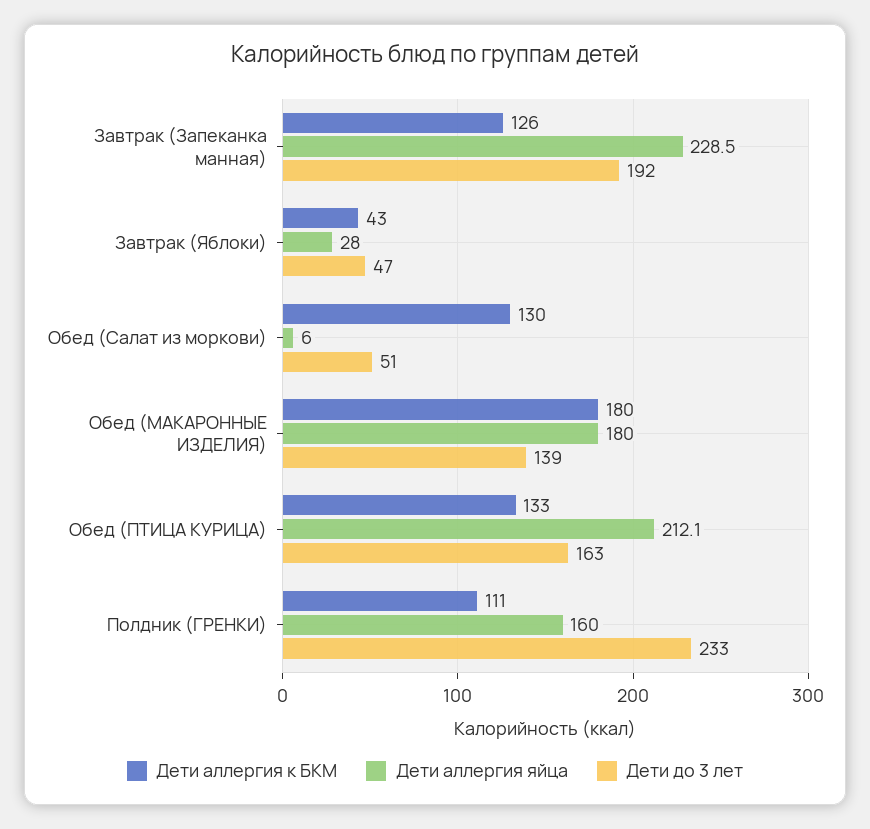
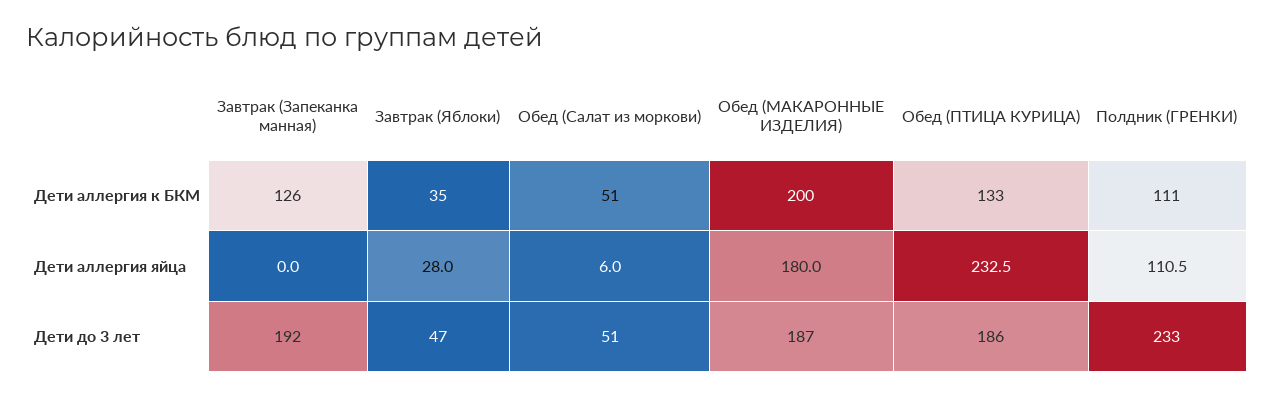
  {
    "Дети аллергия к БКМ": {
      "Завтрак (Запеканка манная)": 126,
-     "Завтрак (Яблоки)": 43,
+     "Завтрак (Яблоки)": 35,
-     "Обед (Салат из моркови)": 130,
+     "Обед (Салат из моркови)": 51,
-     "Обед (МАКАРОННЫЕ ИЗДЕЛИЯ)": 180,
+     "Обед (МАКАРОННЫЕ ИЗДЕЛИЯ)": 200,
      "Обед (ПТИЦА КУРИЦА)": 133,
      "Полдник (ГРЕНКИ)": 111
    },
    "Дети аллергия яйца": {
-     "Завтрак (Запеканка манная)": 228.5,
+     "Завтрак (Запеканка манная)": 0,
      "Завтрак (Яблоки)": 28,
      "Обед (Салат из моркови)": 6,
      "Обед (МАКАРОННЫЕ ИЗДЕЛИЯ)": 180,
-     "Обед (ПТИЦА КУРИЦА)": 212.1,
+     "Обед (ПТИЦА КУРИЦА)": 232.5,
-     "Полдник (ГРЕНКИ)": 160
+     "Полдник (ГРЕНКИ)": 110.5
    },
    "Дети до 3 лет": {
      "Завтрак (Запеканка манная)": 192,
      "Завтрак (Яблоки)": 47,
      "Обед (Салат из моркови)": 51,
-     "Обед (МАКАРОННЫЕ ИЗДЕЛИЯ)": 139,
+     "Обед (МАКАРОННЫЕ ИЗДЕЛИЯ)": 187,
-     "Обед (ПТИЦА КУРИЦА)": 163,
+     "Обед (ПТИЦА КУРИЦА)": 186,
      "Полдник (ГРЕНКИ)": 233
    }
  }

